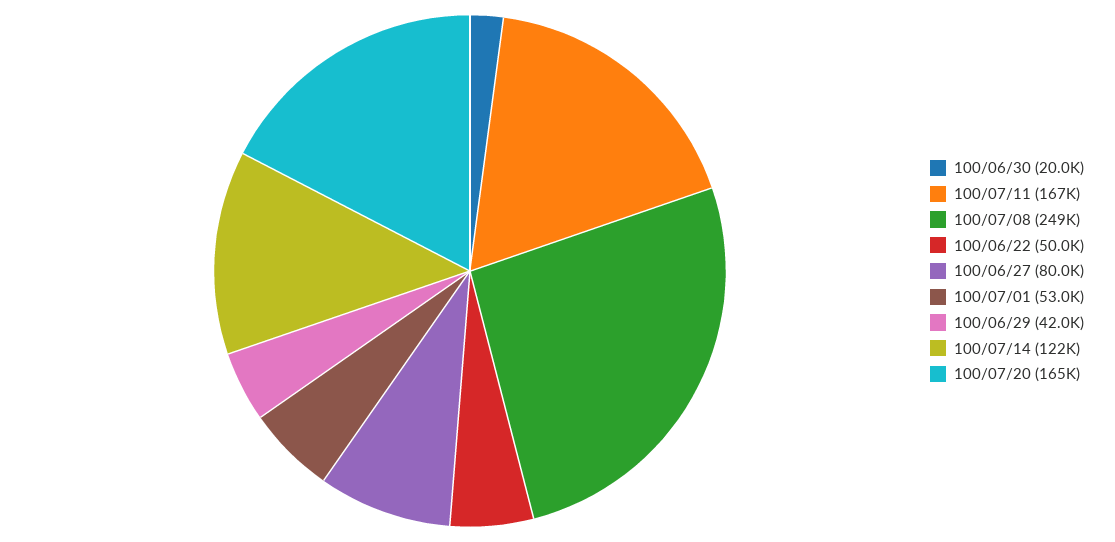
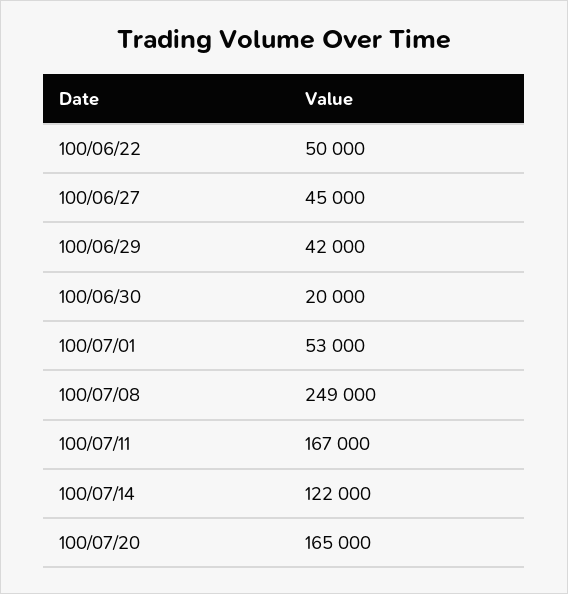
  {
    "100/06/30": 20000,
    "100/07/11": 167000,
    "100/07/08": 249000,
    "100/06/22": 50000,
-   "100/06/27": 80000,
+   "100/06/27": 45000,
    "100/07/01": 53000,
    "100/06/29": 42000,
    "100/07/14": 122000,
    "100/07/20": 165000
  }

